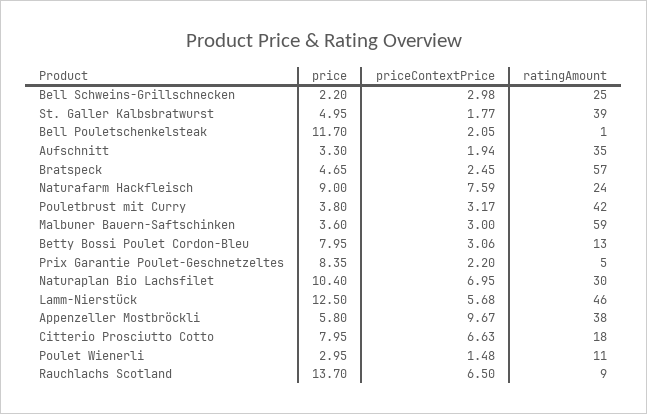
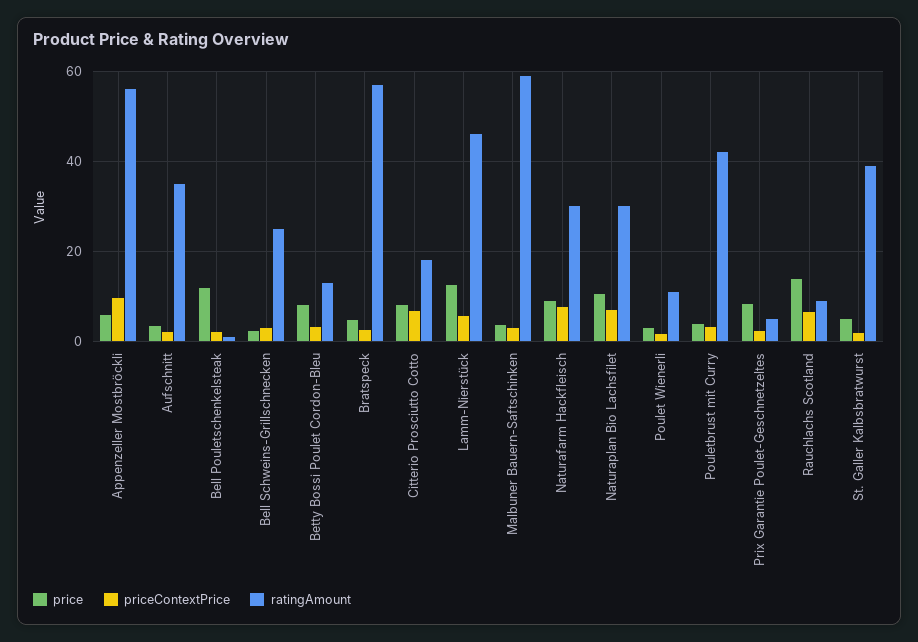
  {
    "price": {
      "Bell Schweins-Grillschnecken": 2.2,
      "St. Galler Kalbsbratwurst": 4.95,
      "Bell Pouletschenkelsteak": 11.7,
      "Aufschnitt": 3.3,
      "Bratspeck": 4.65,
      "Naturafarm Hackfleisch": 9,
      "Pouletbrust mit Curry": 3.8,
      "Malbuner Bauern-Saftschinken": 3.6,
      "Betty Bossi Poulet Cordon-Bleu": 7.95,
      "Prix Garantie Poulet-Geschnetzeltes": 8.35,
      "Naturaplan Bio Lachsfilet": 10.4,
      "Lamm-Nierstück": 12.5,
      "Appenzeller Mostbröckli": 5.8,
      "Citterio Prosciutto Cotto": 7.95,
      "Poulet Wienerli": 2.95,
      "Rauchlachs Scotland": 13.7
    },
    "priceContextPrice": {
      "Bell Schweins-Grillschnecken": 2.98,
      "St. Galler Kalbsbratwurst": 1.77,
      "Bell Pouletschenkelsteak": 2.05,
      "Aufschnitt": 1.94,
      "Bratspeck": 2.45,
      "Naturafarm Hackfleisch": 7.59,
      "Pouletbrust mit Curry": 3.17,
      "Malbuner Bauern-Saftschinken": 3,
      "Betty Bossi Poulet Cordon-Bleu": 3.06,
      "Prix Garantie Poulet-Geschnetzeltes": 2.2,
      "Naturaplan Bio Lachsfilet": 6.95,
      "Lamm-Nierstück": 5.68,
      "Appenzeller Mostbröckli": 9.67,
      "Citterio Prosciutto Cotto": 6.63,
      "Poulet Wienerli": 1.48,
      "Rauchlachs Scotland": 6.5
    },
    "ratingAmount": {
      "Bell Schweins-Grillschnecken": 25,
      "St. Galler Kalbsbratwurst": 39,
      "Bell Pouletschenkelsteak": 1,
      "Aufschnitt": 35,
      "Bratspeck": 57,
-     "Naturafarm Hackfleisch": 24,
+     "Naturafarm Hackfleisch": 30,
      "Pouletbrust mit Curry": 42,
      "Malbuner Bauern-Saftschinken": 59,
      "Betty Bossi Poulet Cordon-Bleu": 13,
      "Prix Garantie Poulet-Geschnetzeltes": 5,
      "Naturaplan Bio Lachsfilet": 30,
      "Lamm-Nierstück": 46,
-     "Appenzeller Mostbröckli": 38,
+     "Appenzeller Mostbröckli": 56,
      "Citterio Prosciutto Cotto": 18,
      "Poulet Wienerli": 11,
      "Rauchlachs Scotland": 9
    }
  }

